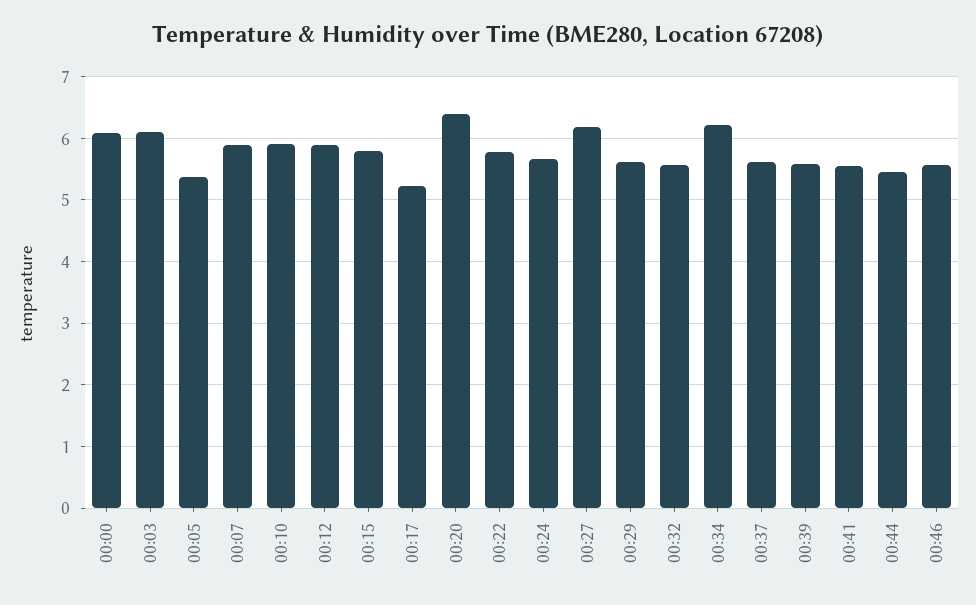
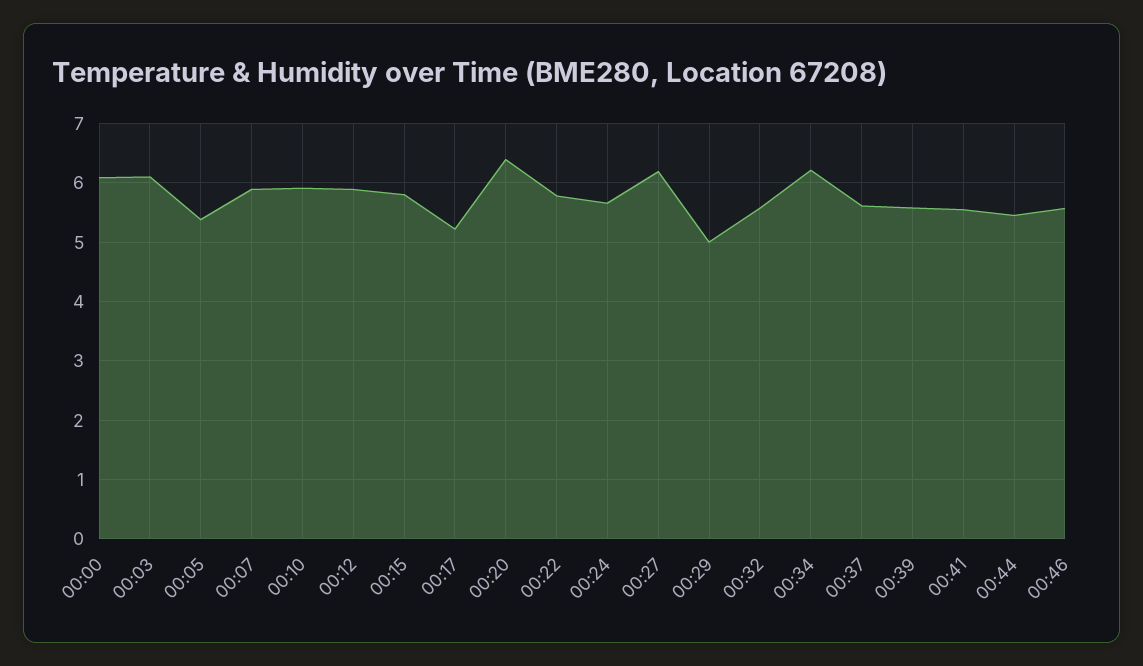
  {
    "00:00": 6.1,
    "00:03": 6.1,
    "00:05": 5.4,
    "00:07": 5.9,
    "00:10": 5.9,
    "00:12": 5.9,
    "00:15": 5.8,
    "00:17": 5.2,
    "00:20": 6.4,
    "00:22": 5.8,
    "00:24": 5.7,
    "00:27": 6.2,
-   "00:29": 5.6,
+   "00:29": 5,
    "00:32": 5.6,
    "00:34": 6.2,
    "00:37": 5.6,
    "00:39": 5.6,
    "00:41": 5.6,
    "00:44": 5.5,
    "00:46": 5.6
  }

